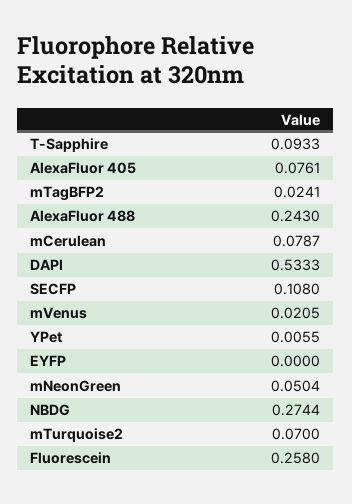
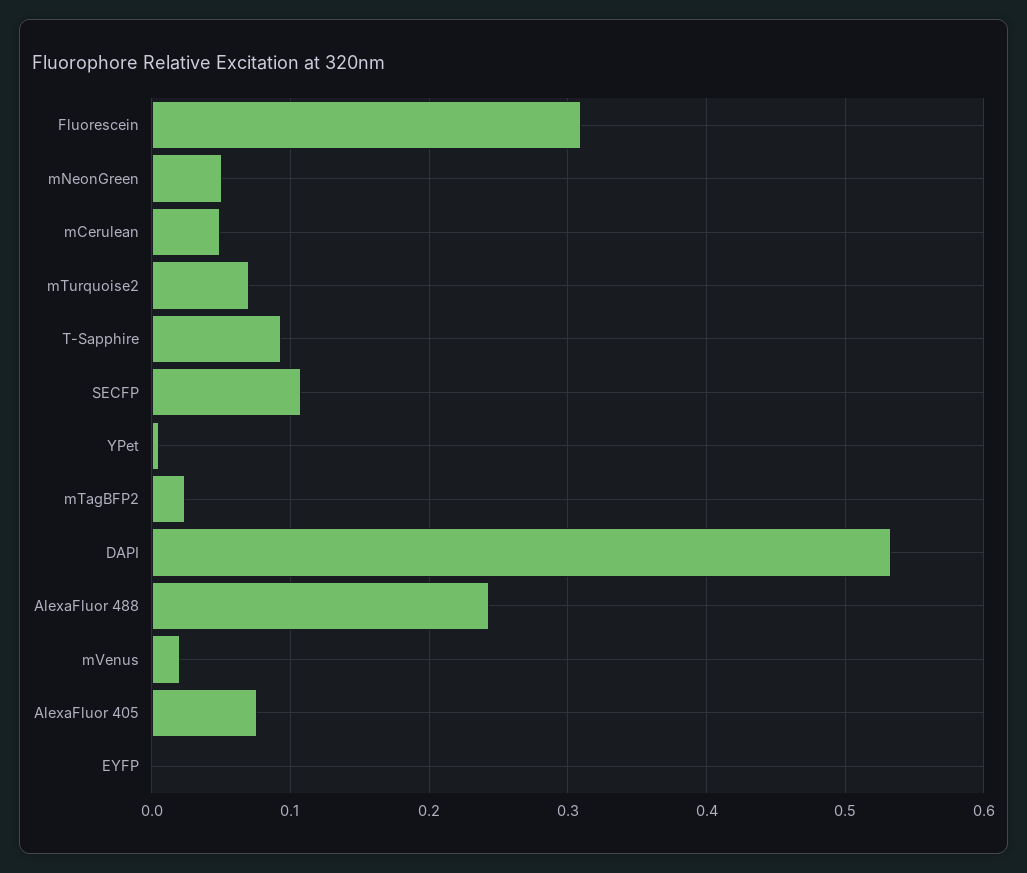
  {
    "T-Sapphire": 0.0933,
    "AlexaFluor 405": 0.0761,
    "mTagBFP2": 0.0241,
    "AlexaFluor 488": 0.243,
-   "mCerulean": 0.0787,
+   "mCerulean": 0.05,
    "DAPI": 0.5333,
    "SECFP": 0.108,
    "mVenus": 0.0205,
    "YPet": 0.0055,
    "EYFP": 0,
    "mNeonGreen": 0.0504,
-   "NBDG": 0.2744,
    "mTurquoise2": 0.07,
-   "Fluorescein": 0.258
+   "Fluorescein": 0.31
  }

